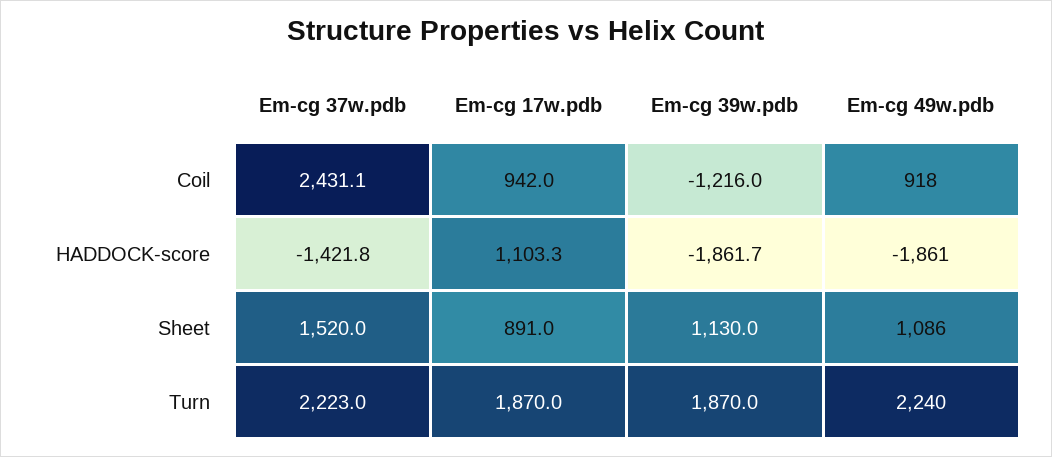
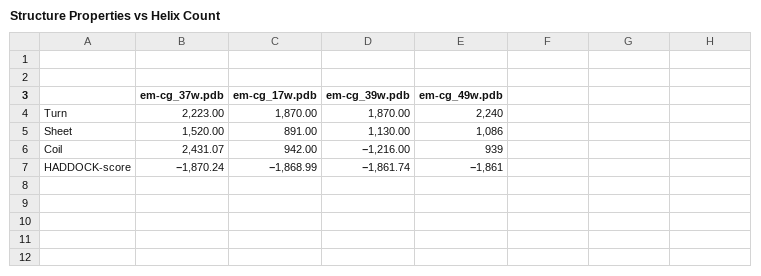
  {
    "Em-cg 37w.pdb": {
      "Coil": 2431.07,
-     "HADDOCK-score": -1421.8,
+     "HADDOCK-score": -1870.24,
      "Sheet": 1520,
      "Turn": 2223
    },
    "Em-cg 17w.pdb": {
      "Coil": 942,
-     "HADDOCK-score": 1103.3,
+     "HADDOCK-score": -1868.99,
      "Sheet": 891,
      "Turn": 1870
    },
    "Em-cg 39w.pdb": {
      "Coil": -1216,
      "HADDOCK-score": -1861.74,
      "Sheet": 1130,
      "Turn": 1870
    },
    "Em-cg 49w.pdb": {
-     "Coil": 918,
+     "Coil": 939,
      "HADDOCK-score": -1861,
      "Sheet": 1086,
      "Turn": 2240
    }
  }

